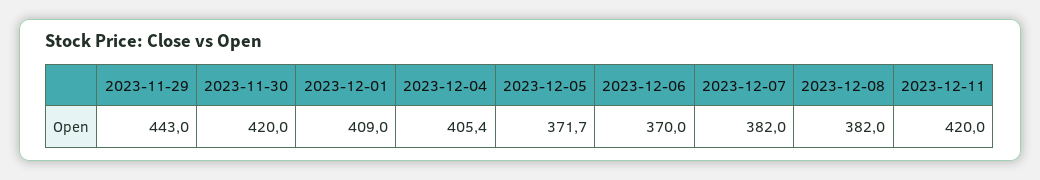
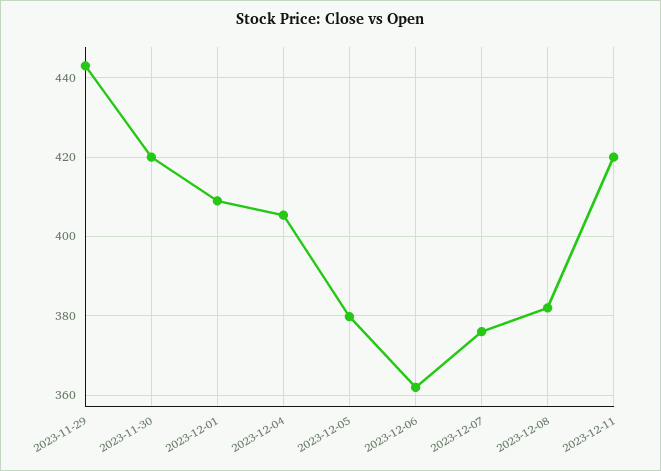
  {
    "2023-11-29": 443,
    "2023-11-30": 420,
    "2023-12-01": 409,
    "2023-12-04": 405.4,
-   "2023-12-05": 371.7,
+   "2023-12-05": 380,
-   "2023-12-06": 370,
+   "2023-12-06": 362,
-   "2023-12-07": 382,
+   "2023-12-07": 376,
    "2023-12-08": 382,
    "2023-12-11": 420
  }

